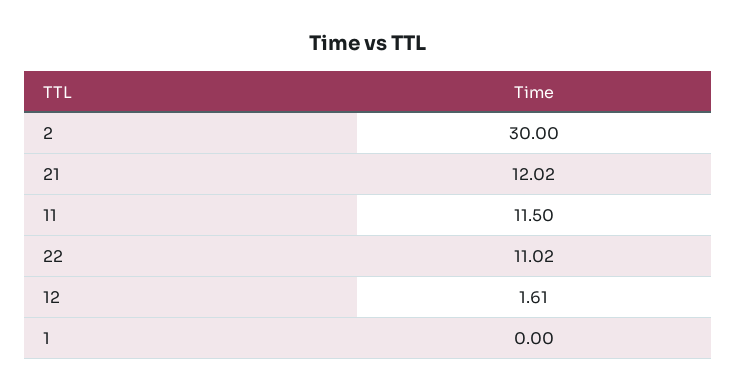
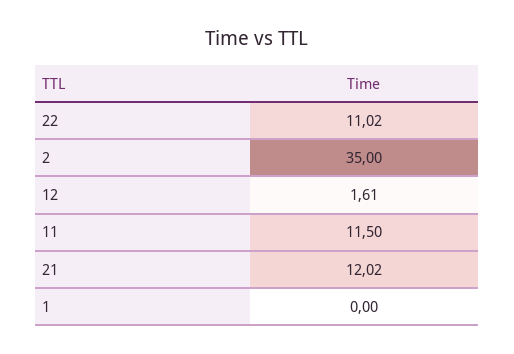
  {
-   "2": 30,
+   "2": 35,
    "21": 12.02,
    "11": 11.5,
    "22": 11.02,
    "12": 1.61,
    "1": 0
  }

